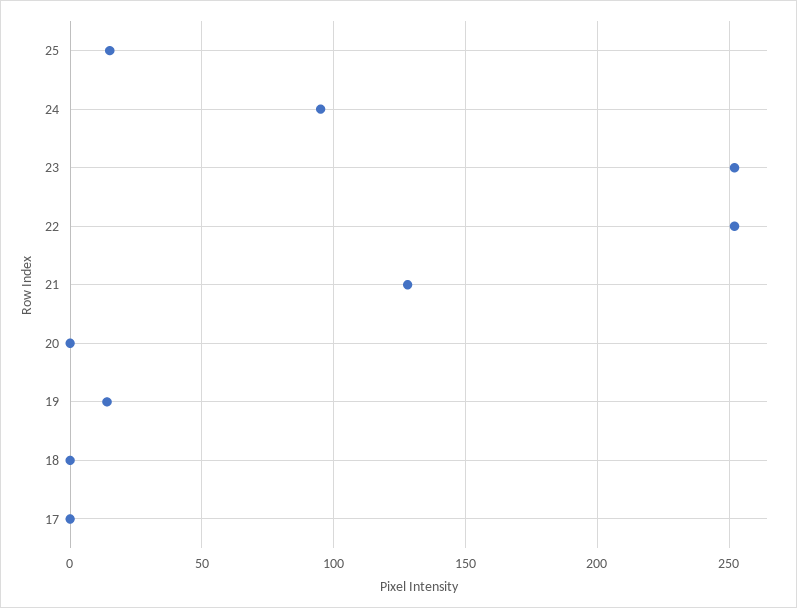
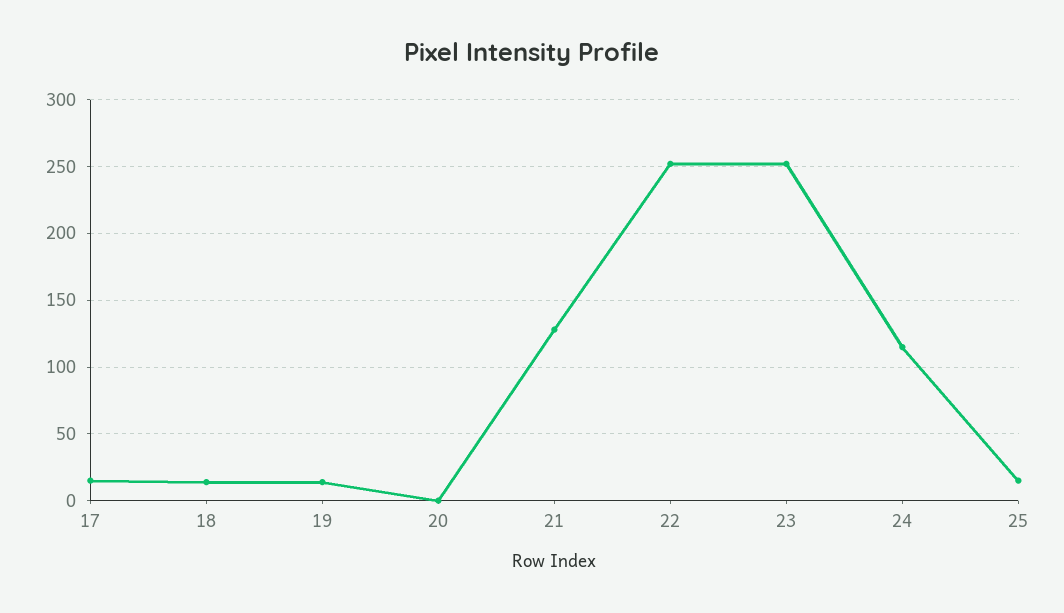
  {
    "25": 15,
-   "24": 95,
+   "24": 115,
    "23": 250,
    "22": 250,
    "21": 130,
    "20": 0,
    "19": 15,
-   "18": 0,
+   "18": 15,
-   "17": 0
+   "17": 15
  }

